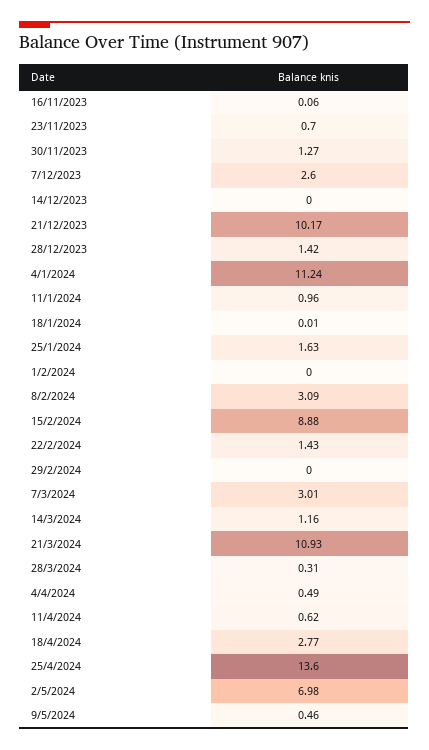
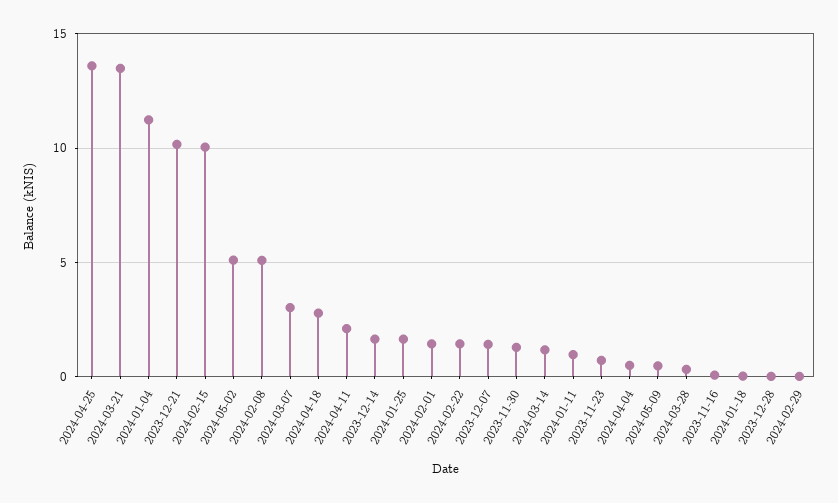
  {
    "16/11/2023": 0.06,
    "23/11/2023": 0.7,
    "30/11/2023": 1.27,
-   "7/12/2023": 2.6,
+   "7/12/2023": 1.5,
-   "14/12/2023": 0,
+   "14/12/2023": 1.5,
    "21/12/2023": 10.17,
-   "28/12/2023": 1.42,
+   "28/12/2023": 0,
    "4/1/2024": 11.24,
    "11/1/2024": 0.96,
    "18/1/2024": 0.01,
    "25/1/2024": 1.63,
-   "1/2/2024": 0,
+   "1/2/2024": 1.5,
-   "8/2/2024": 3.09,
+   "8/2/2024": 5,
-   "15/2/2024": 8.88,
+   "15/2/2024": 10,
    "22/2/2024": 1.43,
    "29/2/2024": 0,
    "7/3/2024": 3.01,
    "14/3/2024": 1.16,
-   "21/3/2024": 10.93,
+   "21/3/2024": 13.5,
    "28/3/2024": 0.31,
    "4/4/2024": 0.49,
-   "11/4/2024": 0.62,
+   "11/4/2024": 2,
    "18/4/2024": 2.77,
    "25/4/2024": 13.6,
-   "2/5/2024": 6.98,
+   "2/5/2024": 5,
    "9/5/2024": 0.46
  }

